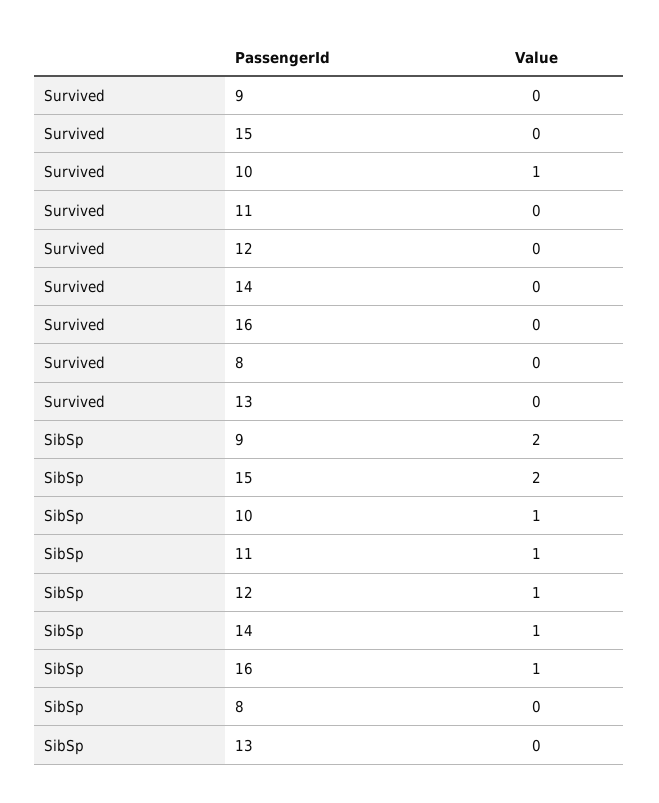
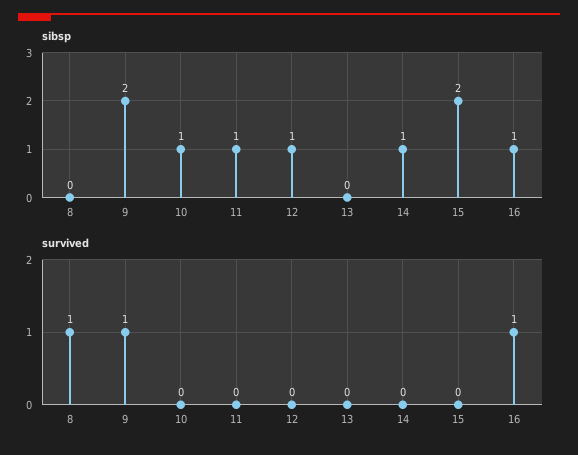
  {
    "Survived": {
-     "9": 0,
+     "9": 1,
      "15": 0,
-     "10": 1,
+     "10": 0,
      "11": 0,
      "12": 0,
      "14": 0,
-     "16": 0,
+     "16": 1,
-     "8": 0,
+     "8": 1,
      "13": 0
    },
    "SibSp": {
      "9": 2,
      "15": 2,
      "10": 1,
      "11": 1,
      "12": 1,
      "14": 1,
      "16": 1,
      "8": 0,
      "13": 0
    }
  }

